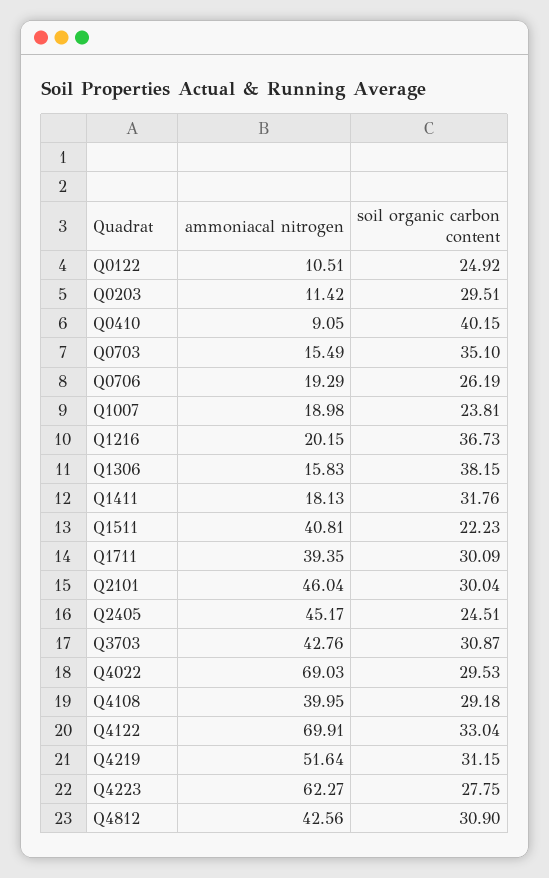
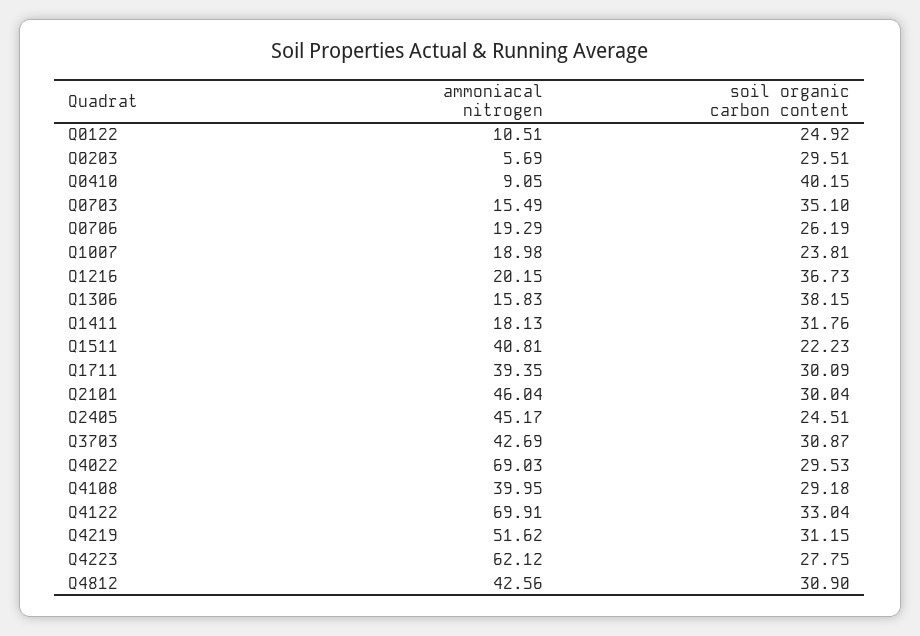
  {
    "ammoniacal nitrogen": {
      "Q0122": 10.51,
-     "Q0203": 11.42,
+     "Q0203": 5.69,
      "Q0410": 9.05,
      "Q0703": 15.49,
      "Q0706": 19.29,
      "Q1007": 18.98,
      "Q1216": 20.15,
      "Q1306": 15.83,
      "Q1411": 18.13,
      "Q1511": 40.81,
      "Q1711": 39.35,
      "Q2101": 46.04,
      "Q2405": 45.17,
-     "Q3703": 42.76,
+     "Q3703": 42.69,
      "Q4022": 69.03,
      "Q4108": 39.95,
      "Q4122": 69.91,
-     "Q4219": 51.64,
+     "Q4219": 51.62,
-     "Q4223": 62.27,
+     "Q4223": 62.12,
      "Q4812": 42.56
    },
    "soil organic carbon content": {
      "Q0122": 24.92,
      "Q0203": 29.51,
      "Q0410": 40.15,
      "Q0703": 35.1,
      "Q0706": 26.19,
      "Q1007": 23.81,
      "Q1216": 36.73,
      "Q1306": 38.15,
      "Q1411": 31.76,
      "Q1511": 22.23,
      "Q1711": 30.09,
      "Q2101": 30.04,
      "Q2405": 24.51,
      "Q3703": 30.87,
      "Q4022": 29.53,
      "Q4108": 29.18,
      "Q4122": 33.04,
      "Q4219": 31.15,
      "Q4223": 27.75,
      "Q4812": 30.9
    }
  }

